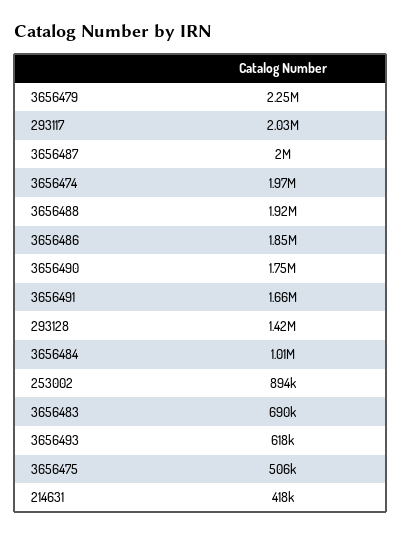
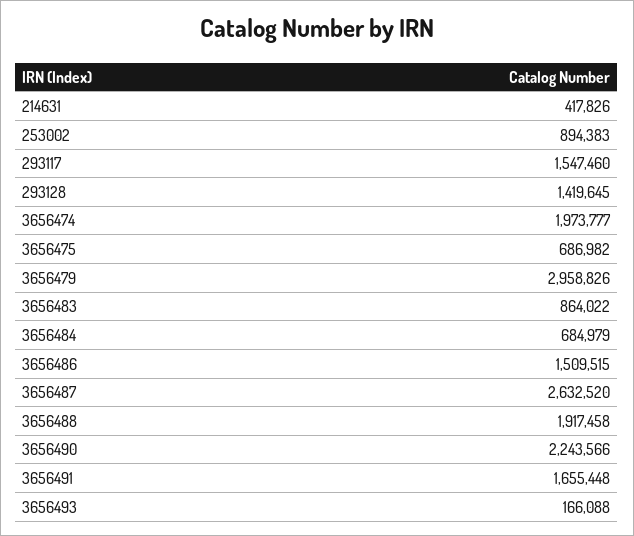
  {
-   "3656479": 2250000,
+   "3656479": 2958826,
-   "293117": 2030000,
+   "293117": 1547460,
-   "3656487": 2000000,
+   "3656487": 2632520,
    "3656474": 1973777,
    "3656488": 1917458,
-   "3656486": 1850000,
+   "3656486": 1509515,
-   "3656490": 1750000,
+   "3656490": 2243566,
    "3656491": 1655448,
    "293128": 1419645,
-   "3656484": 1010000,
+   "3656484": 684979,
    "253002": 894383,
-   "3656483": 690000,
+   "3656483": 864022,
-   "3656493": 618000,
+   "3656493": 166088,
-   "3656475": 506000,
+   "3656475": 686982,
    "214631": 417826
  }

